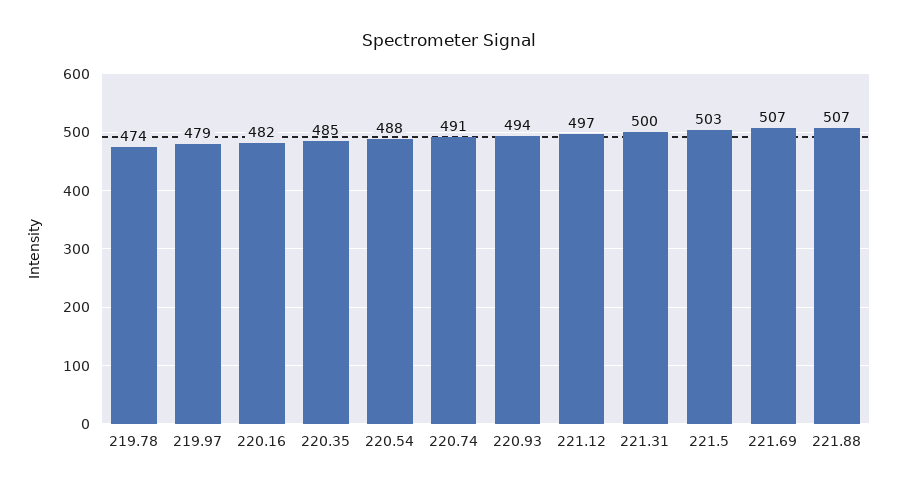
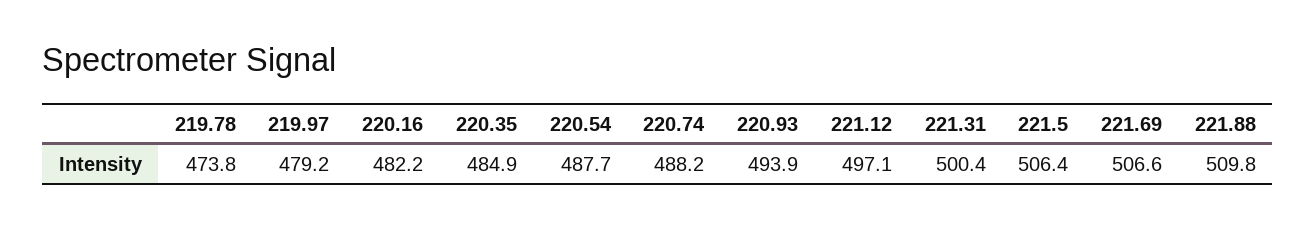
  {
    "219.78": 473.8,
    "219.97": 479.2,
    "220.16": 482.2,
    "220.35": 484.9,
    "220.54": 487.7,
-   "220.74": 491,
+   "220.74": 488.2,
    "220.93": 493.9,
    "221.12": 497.1,
    "221.31": 500.4,
-   "221.5": 503,
+   "221.5": 506.4,
    "221.69": 506.6,
-   "221.88": 507
+   "221.88": 509.8
  }

